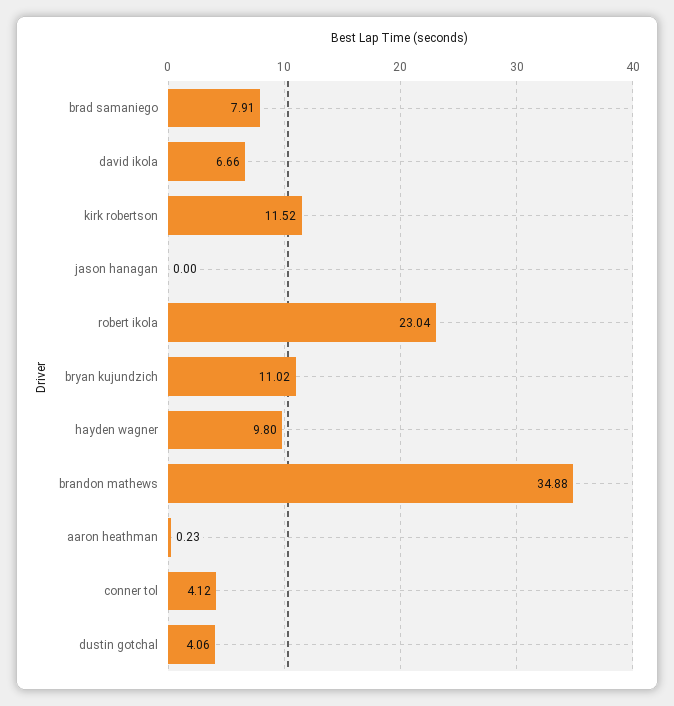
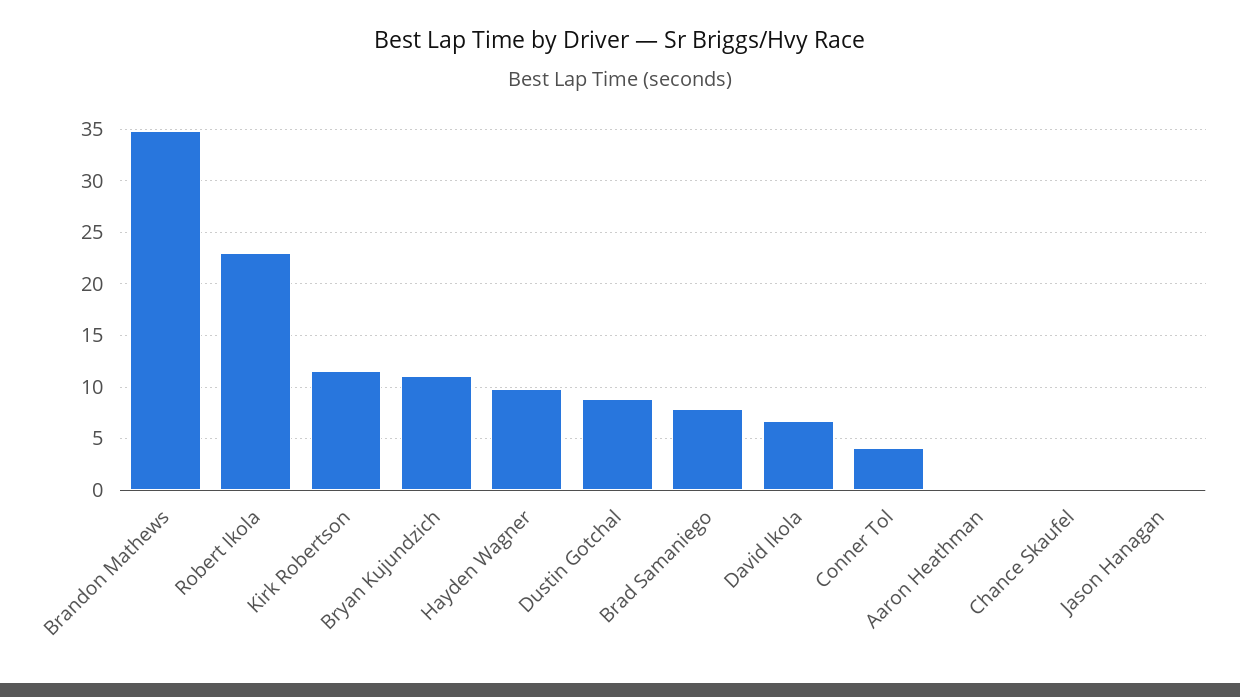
  {
    "brad samaniego": 7.91,
    "david ikola": 6.66,
    "kirk robertson": 11.52,
    "jason hanagan": 0,
    "robert ikola": 23.04,
    "bryan kujundzich": 11.02,
    "hayden wagner": 9.8,
    "brandon mathews": 34.88,
    "aaron heathman": 0.23,
    "conner tol": 4.12,
-   "dustin gotchal": 4.06
+   "dustin gotchal": 9,
+   "Chance Skaufel": 0
  }

